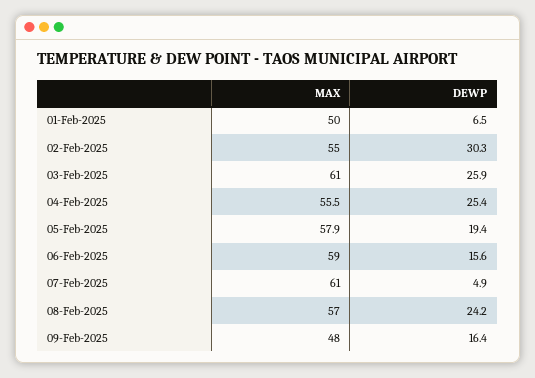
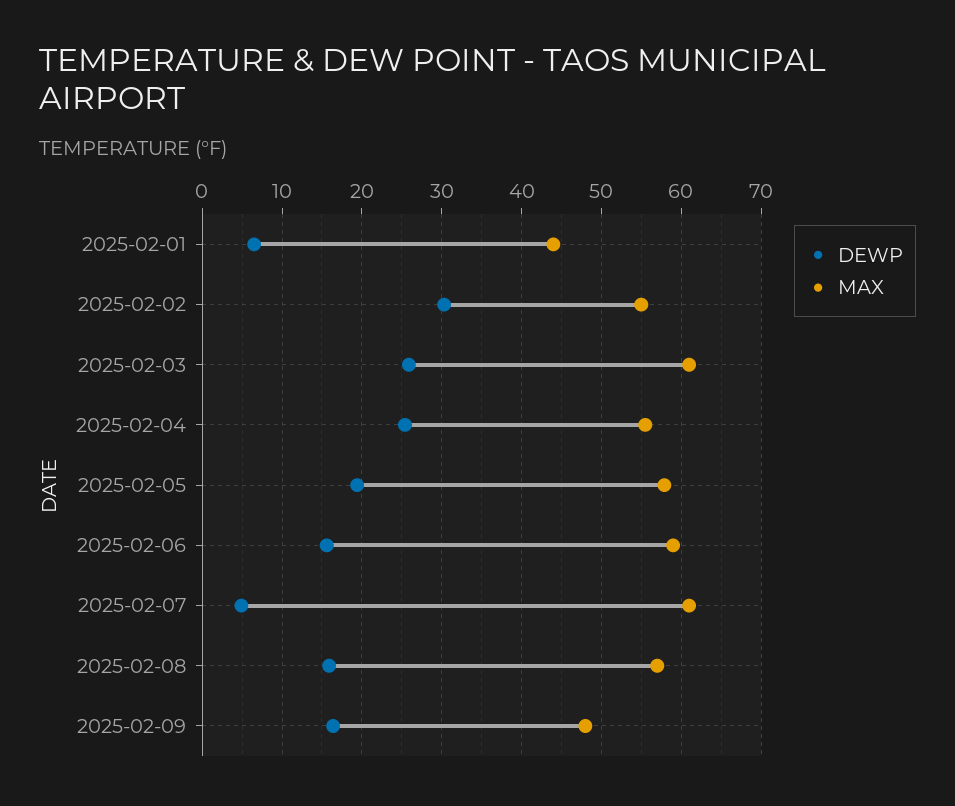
  {
    "MAX": {
-     "01-Feb-2025": 50,
+     "01-Feb-2025": 44,
      "02-Feb-2025": 55,
      "03-Feb-2025": 61,
      "04-Feb-2025": 55.5,
      "05-Feb-2025": 57.9,
      "06-Feb-2025": 59,
      "07-Feb-2025": 61,
      "08-Feb-2025": 57,
      "09-Feb-2025": 48
    },
    "DEWP": {
      "01-Feb-2025": 6.5,
      "02-Feb-2025": 30.3,
      "03-Feb-2025": 25.9,
      "04-Feb-2025": 25.4,
      "05-Feb-2025": 19.4,
      "06-Feb-2025": 15.6,
      "07-Feb-2025": 4.9,
-     "08-Feb-2025": 24.2,
+     "08-Feb-2025": 16,
      "09-Feb-2025": 16.4
    }
  }

